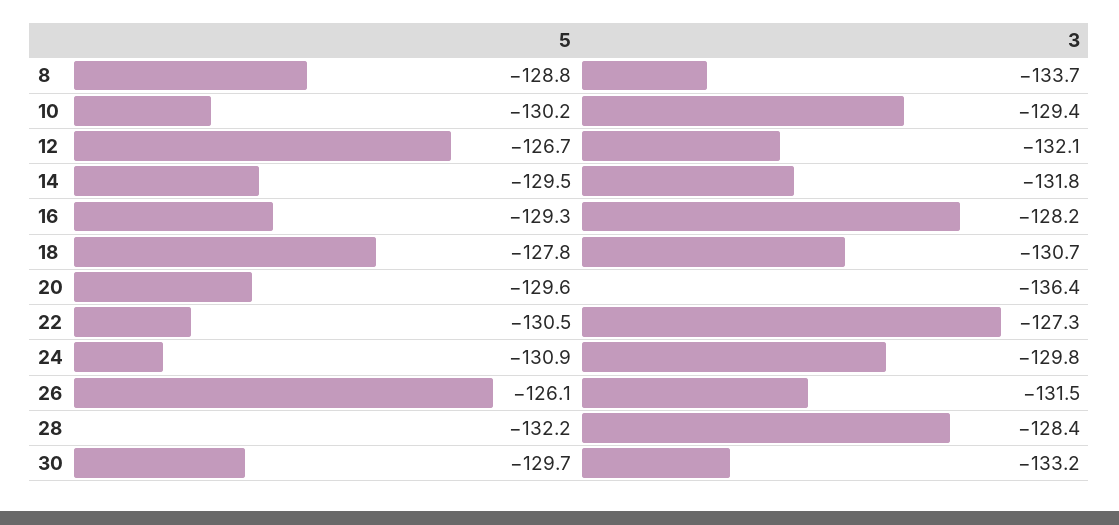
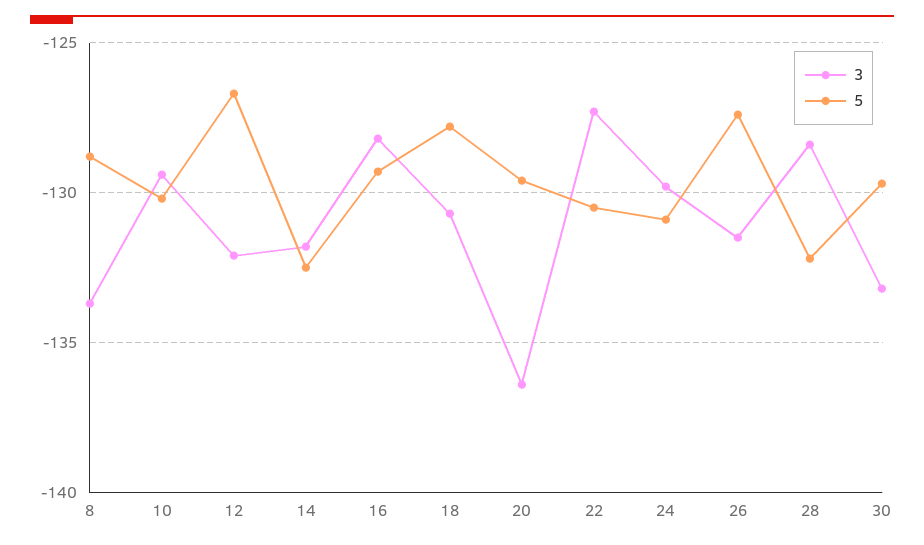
  {
    "5": {
      "8": -128.8,
      "10": -130.2,
      "12": -126.7,
-     "14": -129.5,
+     "14": -132.5,
      "16": -129.3,
      "18": -127.8,
      "20": -129.6,
      "22": -130.5,
      "24": -130.9,
-     "26": -126.1,
+     "26": -127.5,
      "28": -132.2,
      "30": -129.7
    },
    "3": {
      "8": -133.7,
      "10": -129.4,
      "12": -132.1,
      "14": -131.8,
      "16": -128.2,
      "18": -130.7,
      "20": -136.4,
      "22": -127.3,
      "24": -129.8,
      "26": -131.5,
      "28": -128.4,
      "30": -133.2
    }
  }

